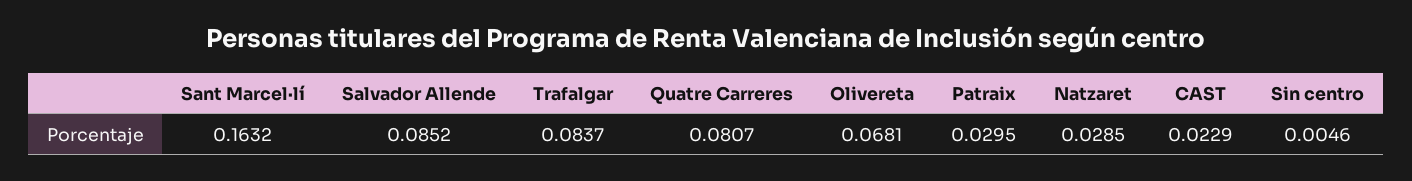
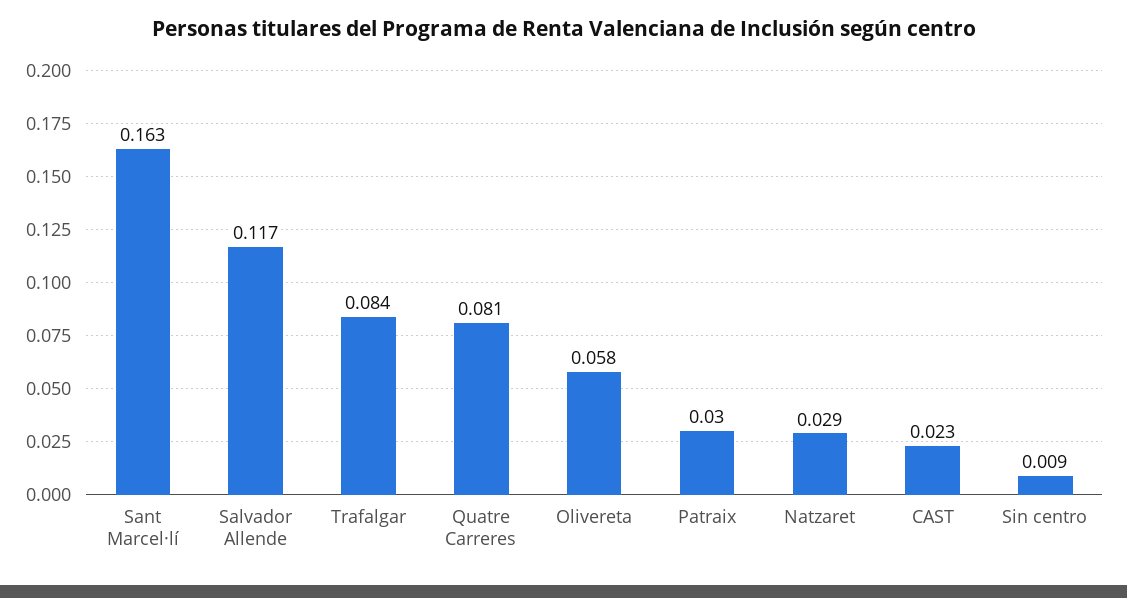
  {
    "Sant Marcel·lí": 0.1632,
-   "Salvador Allende": 0.0852,
+   "Salvador Allende": 0.117,
    "Trafalgar": 0.0837,
    "Quatre Carreres": 0.0807,
-   "Olivereta": 0.0681,
+   "Olivereta": 0.058,
    "Patraix": 0.0295,
    "Natzaret": 0.0285,
    "CAST": 0.0229,
-   "Sin centro": 0.0046
+   "Sin centro": 0.009
  }

